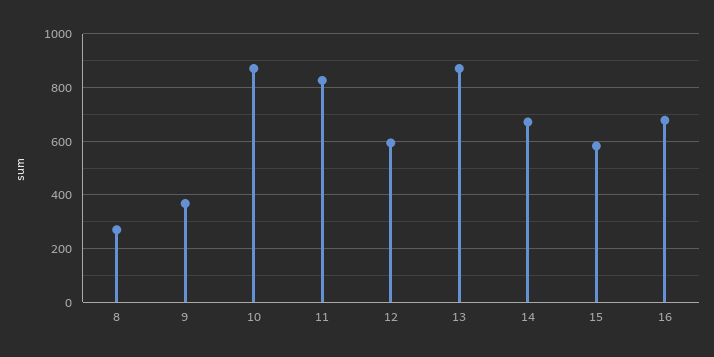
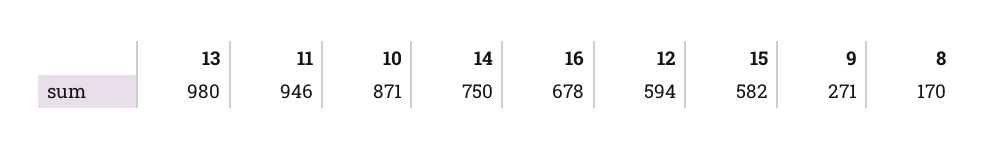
  {
-   "8": 275,
+   "8": 170,
-   "9": 375,
+   "9": 271,
    "10": 871,
-   "11": 825,
+   "11": 946,
    "12": 594,
-   "13": 875,
+   "13": 980,
-   "14": 675,
+   "14": 750,
    "15": 582,
    "16": 678
  }

